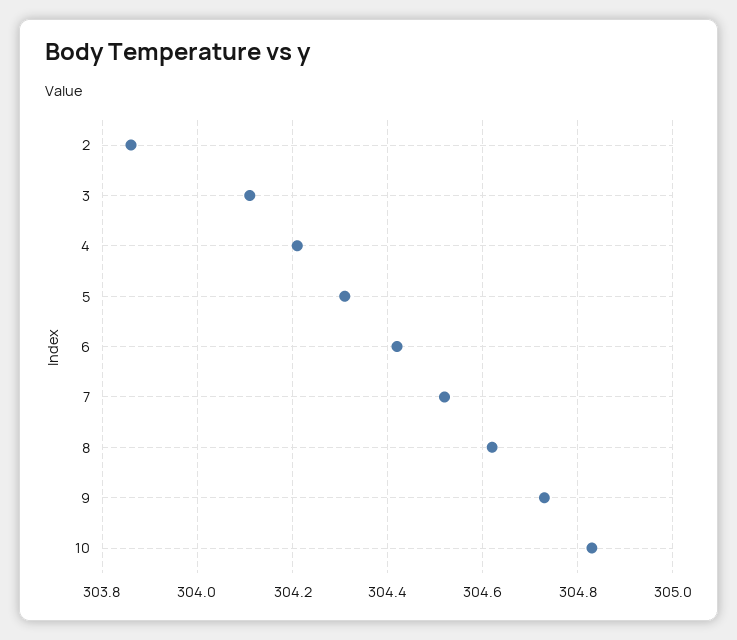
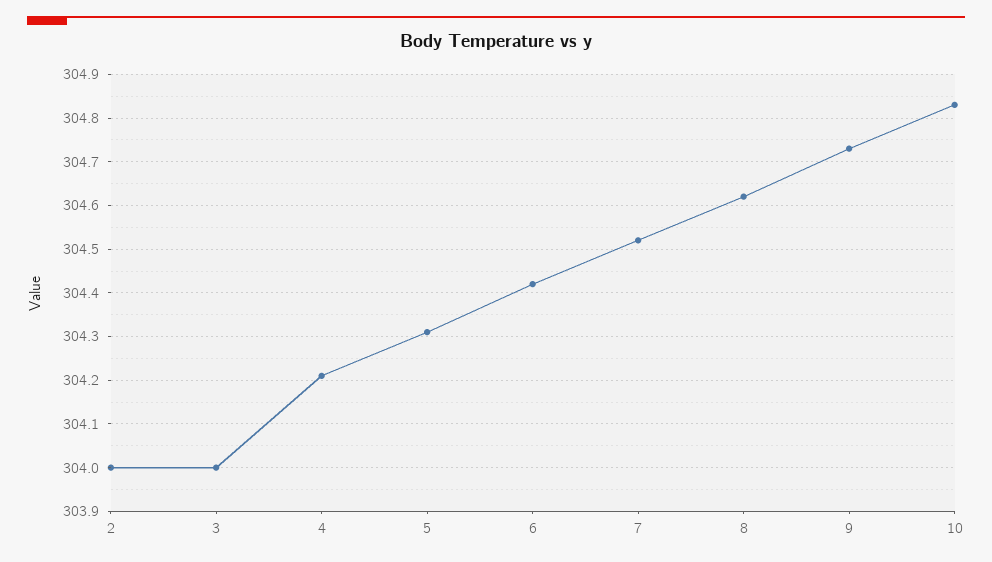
  {
-   "2": 303.85,
+   "2": 304,
-   "3": 304.1,
+   "3": 304,
    "4": 304.2,
    "5": 304.3,
    "6": 304.4,
    "7": 304.5,
    "8": 304.6,
    "9": 304.75,
    "10": 304.85
  }

